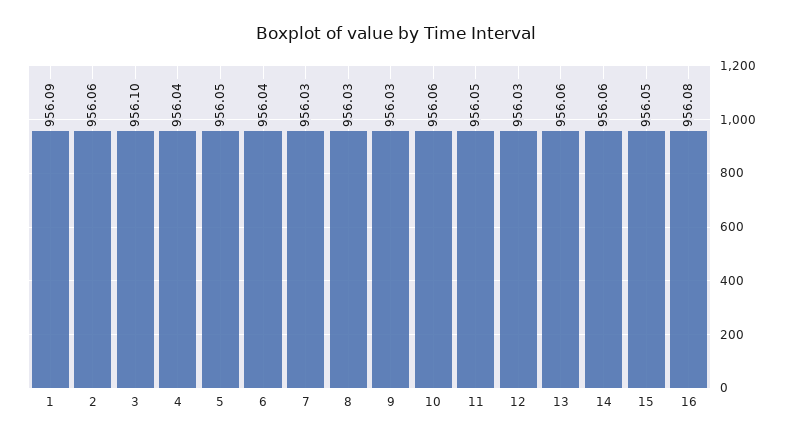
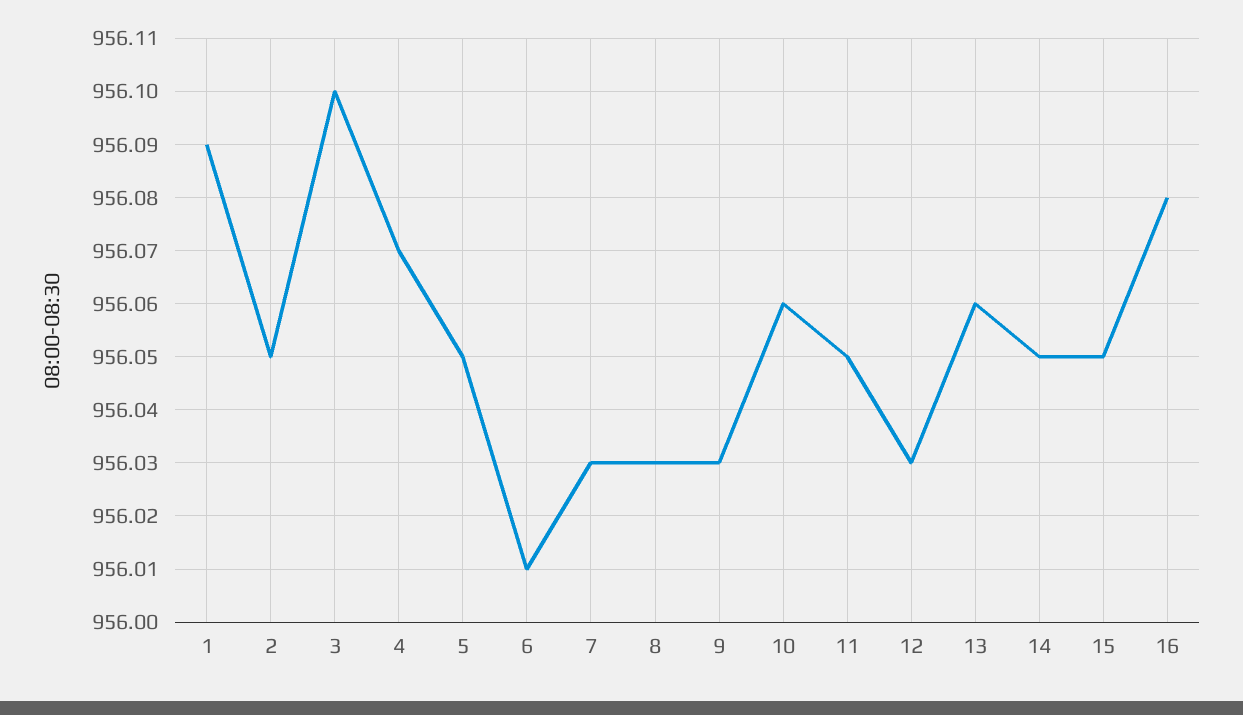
  {
    "1": 956.09,
-   "2": 956.06,
+   "2": 956.05,
    "3": 956.1,
-   "4": 956.04,
+   "4": 956.07,
    "5": 956.05,
-   "6": 956.04,
+   "6": 956.01,
    "7": 956.03,
    "8": 956.03,
    "9": 956.03,
    "10": 956.06,
    "11": 956.05,
    "12": 956.03,
    "13": 956.06,
-   "14": 956.06,
+   "14": 956.05,
    "15": 956.05,
    "16": 956.08
  }

